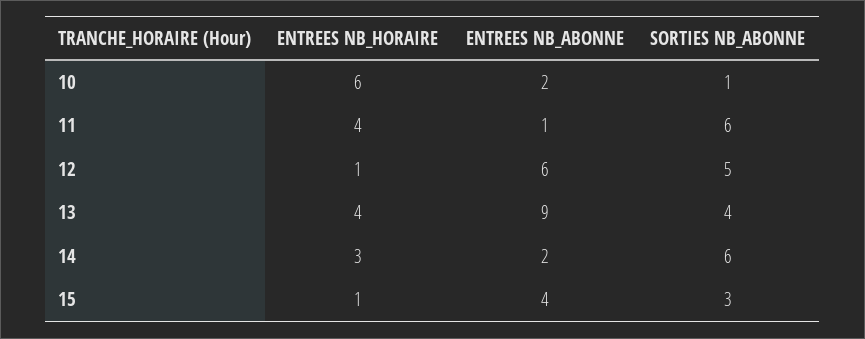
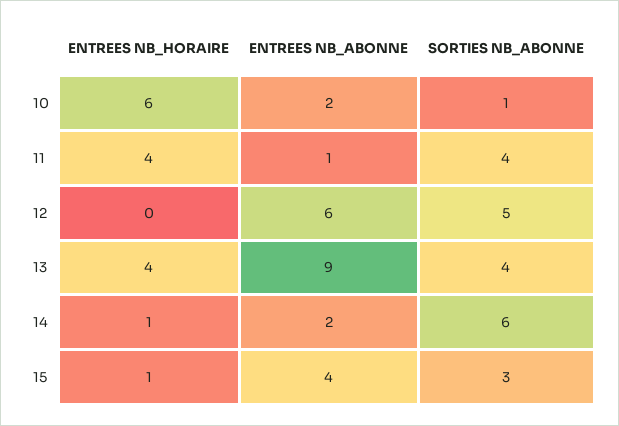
  {
    "ENTREES NB_HORAIRE": {
      "10": 6,
      "11": 4,
-     "12": 1,
+     "12": 0,
      "13": 4,
-     "14": 3,
+     "14": 1,
      "15": 1
    },
    "ENTREES NB_ABONNE": {
      "10": 2,
      "11": 1,
      "12": 6,
      "13": 9,
      "14": 2,
      "15": 4
    },
    "SORTIES NB_ABONNE": {
      "10": 1,
-     "11": 6,
+     "11": 4,
      "12": 5,
      "13": 4,
      "14": 6,
      "15": 3
    }
  }

